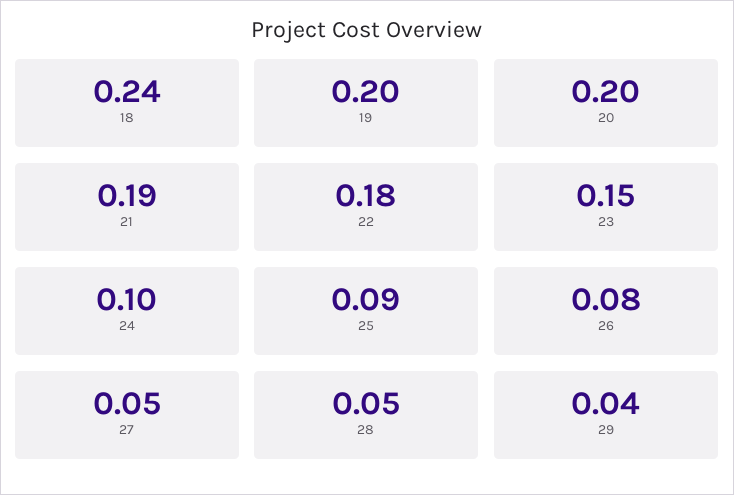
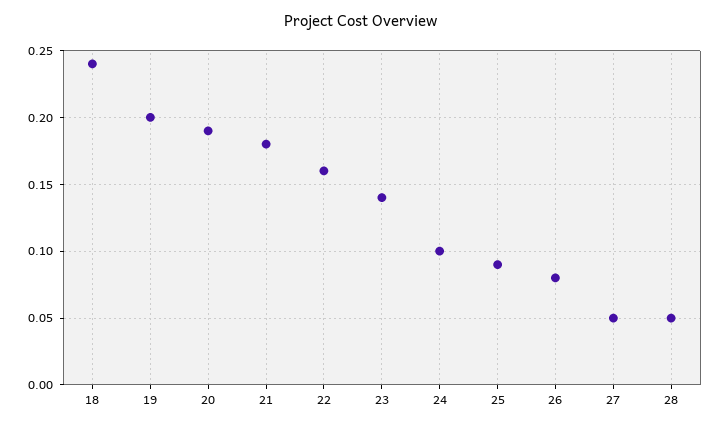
  {
    "18": 0.24,
    "19": 0.2,
-   "20": 0.2,
+   "20": 0.19,
-   "21": 0.19,
+   "21": 0.18,
-   "22": 0.18,
+   "22": 0.16,
-   "23": 0.15,
+   "23": 0.14,
    "24": 0.1,
    "25": 0.09,
    "26": 0.08,
    "27": 0.05,
-   "28": 0.05,
+   "28": 0.05
-   "29": 0.04
  }

